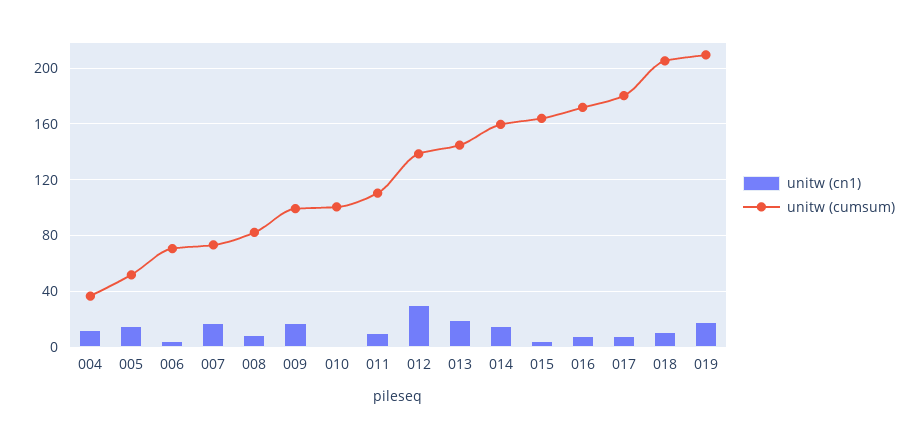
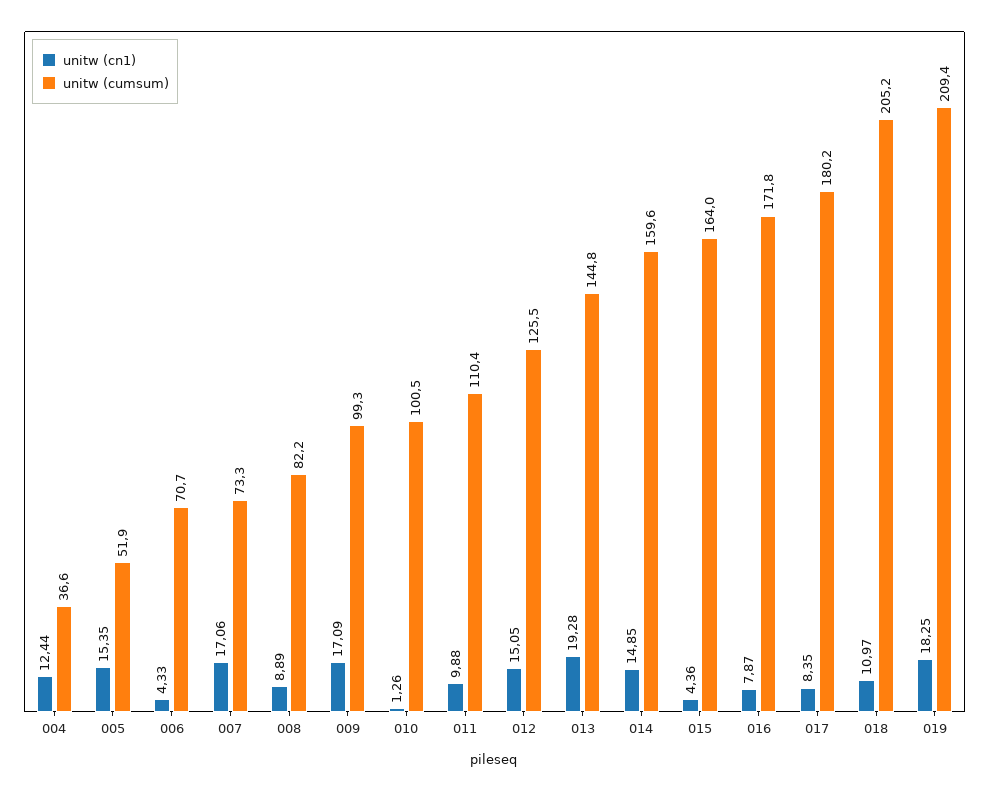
  {
    "unitw (cn1)": {
      "004": 12.44,
      "005": 15.35,
      "006": 4.33,
      "007": 17.06,
      "008": 8.89,
      "009": 17.09,
      "010": 1.26,
      "011": 9.88,
-     "012": 30,
+     "012": 15.05,
      "013": 19.28,
      "014": 14.85,
      "015": 4.36,
      "016": 7.87,
      "017": 8.35,
      "018": 10.97,
      "019": 18.25
    },
    "unitw (cumsum)": {
      "004": 36.6,
      "005": 51.9,
      "006": 70.7,
      "007": 73.3,
      "008": 82.2,
      "009": 99.3,
      "010": 100.5,
      "011": 110.4,
-     "012": 140,
+     "012": 125.5,
      "013": 144.8,
      "014": 159.6,
      "015": 164,
      "016": 171.8,
      "017": 180.2,
      "018": 205.2,
      "019": 209.4
    }
  }

